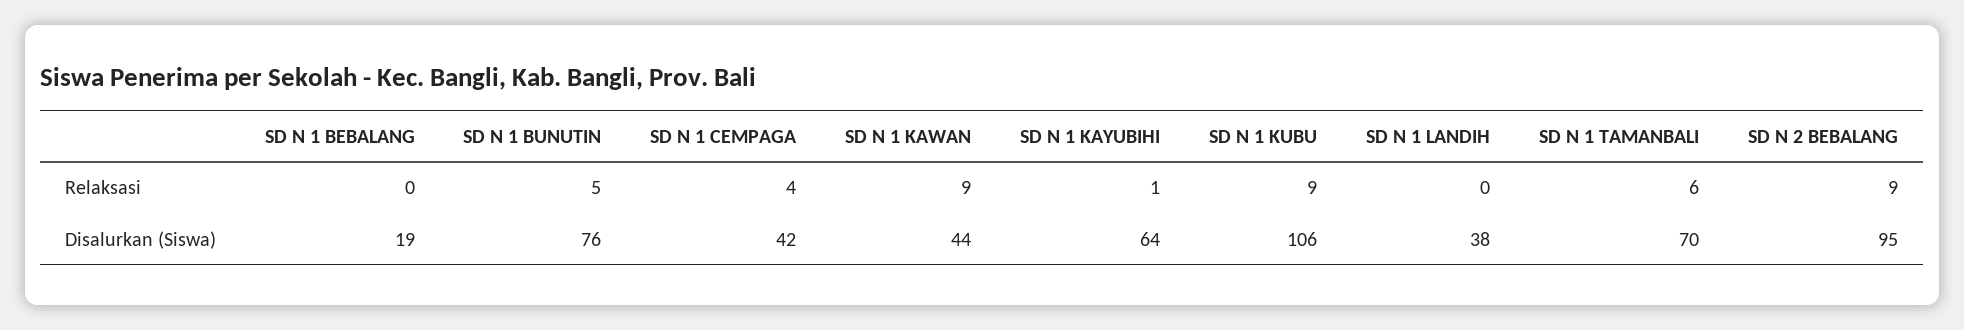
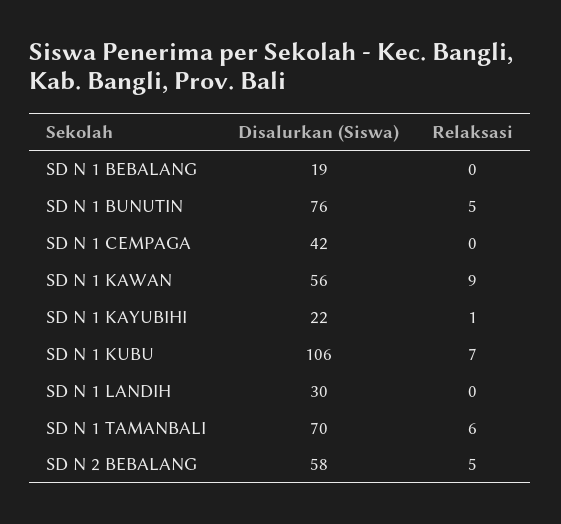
  {
    "SD N 1 BEBALANG": {
      "Relaksasi": 0,
      "Disalurkan (Siswa)": 19
    },
    "SD N 1 BUNUTIN": {
      "Relaksasi": 5,
      "Disalurkan (Siswa)": 76
    },
    "SD N 1 CEMPAGA": {
-     "Relaksasi": 4,
+     "Relaksasi": 0,
      "Disalurkan (Siswa)": 42
    },
    "SD N 1 KAWAN": {
      "Relaksasi": 9,
-     "Disalurkan (Siswa)": 44
+     "Disalurkan (Siswa)": 56
    },
    "SD N 1 KAYUBIHI": {
      "Relaksasi": 1,
-     "Disalurkan (Siswa)": 64
+     "Disalurkan (Siswa)": 22
    },
    "SD N 1 KUBU": {
-     "Relaksasi": 9,
+     "Relaksasi": 7,
      "Disalurkan (Siswa)": 106
    },
    "SD N 1 LANDIH": {
      "Relaksasi": 0,
-     "Disalurkan (Siswa)": 38
+     "Disalurkan (Siswa)": 30
    },
    "SD N 1 TAMANBALI": {
      "Relaksasi": 6,
      "Disalurkan (Siswa)": 70
    },
    "SD N 2 BEBALANG": {
-     "Relaksasi": 9,
+     "Relaksasi": 5,
-     "Disalurkan (Siswa)": 95
+     "Disalurkan (Siswa)": 58
    }
  }

